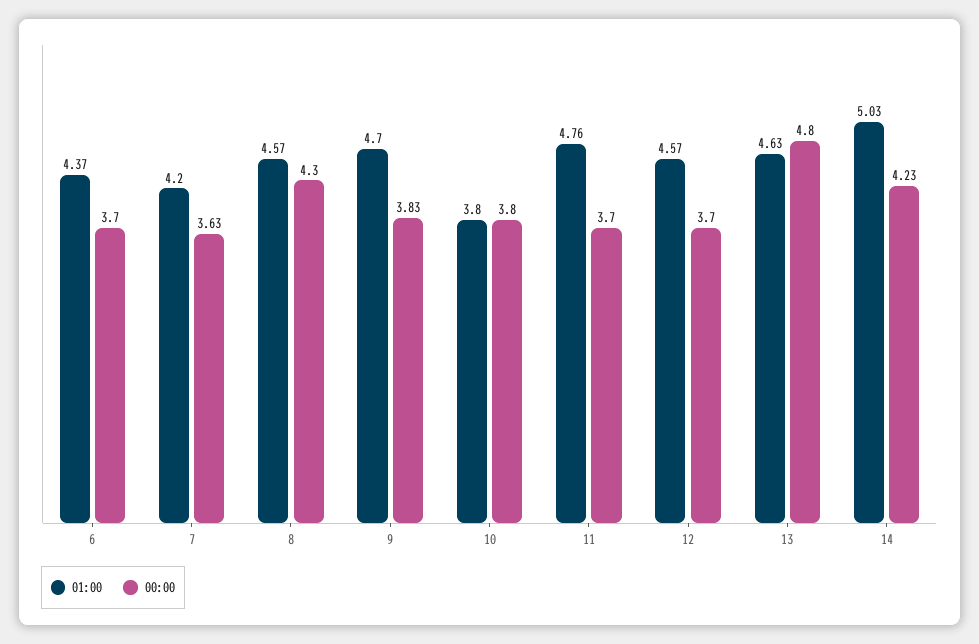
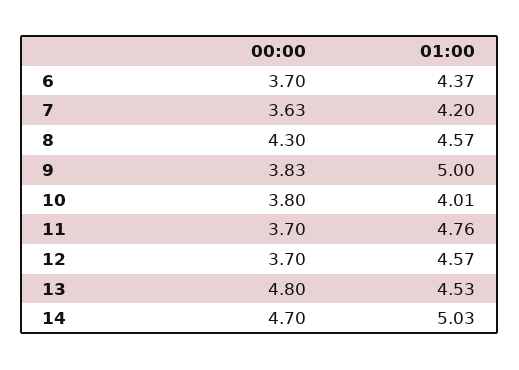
  {
    "01:00": {
      "6": 4.37,
      "7": 4.2,
      "8": 4.57,
-     "9": 4.7,
+     "9": 5,
-     "10": 3.8,
+     "10": 4.01,
      "11": 4.76,
      "12": 4.57,
-     "13": 4.63,
+     "13": 4.53,
      "14": 5.03
    },
    "00:00": {
      "6": 3.7,
      "7": 3.63,
      "8": 4.3,
      "9": 3.83,
      "10": 3.8,
      "11": 3.7,
      "12": 3.7,
      "13": 4.8,
-     "14": 4.23
+     "14": 4.7
    }
  }

